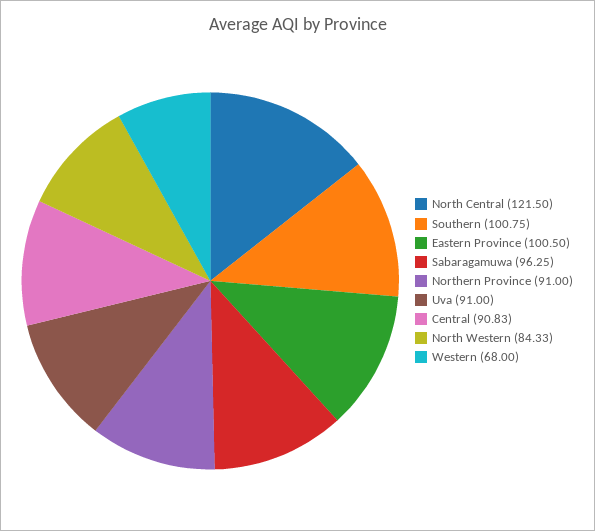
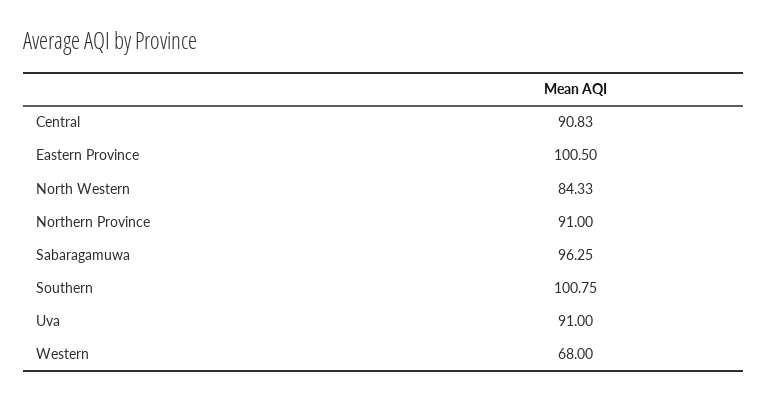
  {
-   "North Central": 121.5,
    "Southern": 100.75,
    "Eastern Province": 100.5,
    "Sabaragamuwa": 96.25,
    "Northern Province": 91,
    "Uva": 91,
    "Central": 90.83,
    "North Western": 84.33,
    "Western": 68
  }

